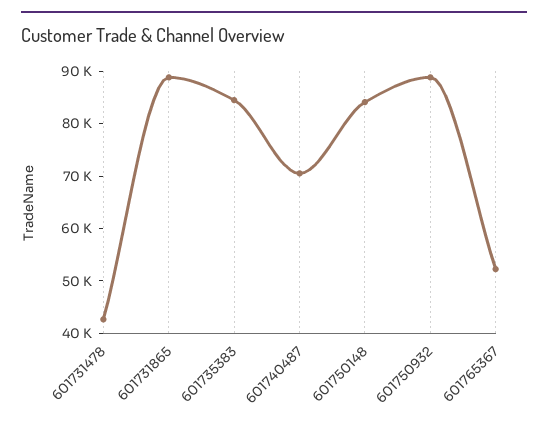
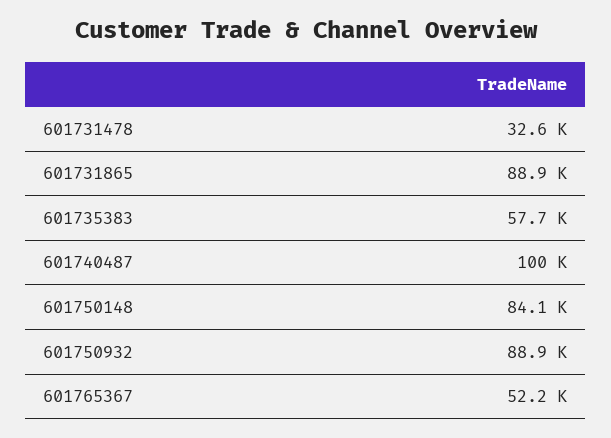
  {
-   "601731478": 42000,
+   "601731478": 32600,
    "601731865": 88900,
-   "601735383": 84000,
+   "601735383": 57700,
-   "601740487": 70000,
+   "601740487": 100000,
    "601750148": 84100,
    "601750932": 88900,
    "601765367": 52200
  }

